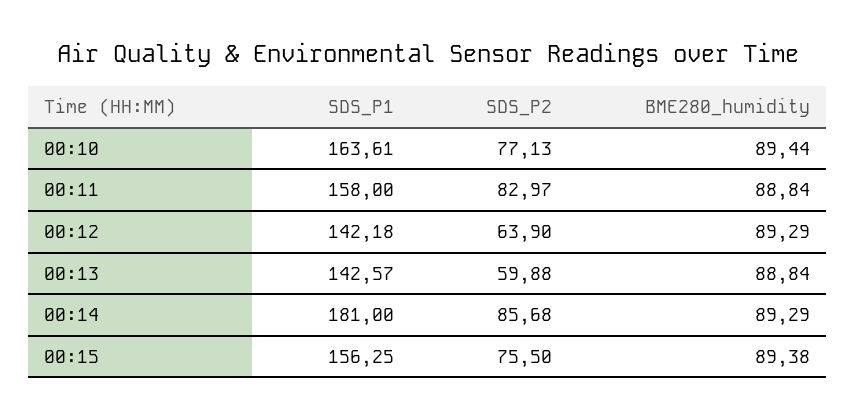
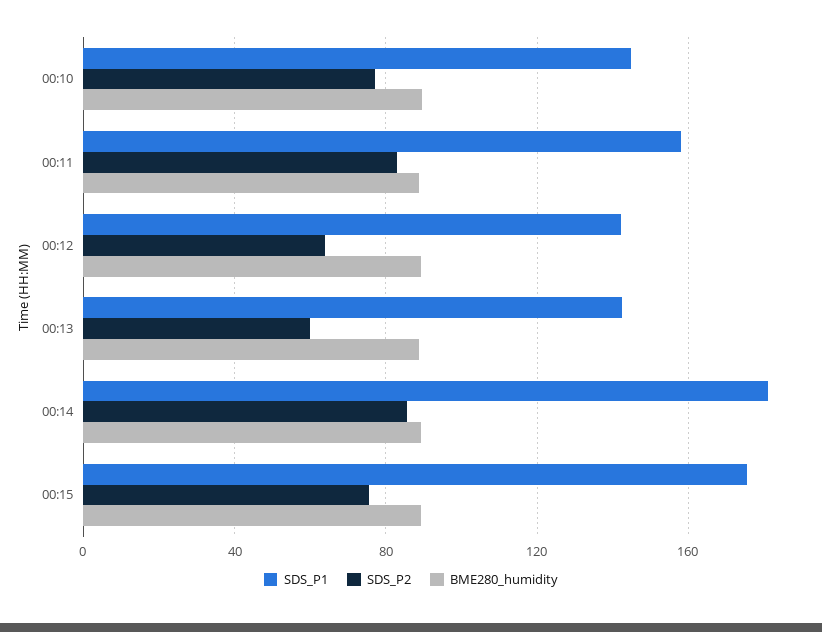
  {
    "SDS_P1": {
-     "00:10": 163.61,
+     "00:10": 145,
      "00:11": 158,
      "00:12": 142.18,
      "00:13": 142.57,
      "00:14": 181,
-     "00:15": 156.25
+     "00:15": 175
    },
    "SDS_P2": {
      "00:10": 77.13,
      "00:11": 82.97,
      "00:12": 63.9,
      "00:13": 59.88,
      "00:14": 85.68,
      "00:15": 75.5
    },
    "BME280_humidity": {
      "00:10": 89.44,
      "00:11": 88.84,
      "00:12": 89.29,
      "00:13": 88.84,
      "00:14": 89.29,
      "00:15": 89.38
    }
  }

